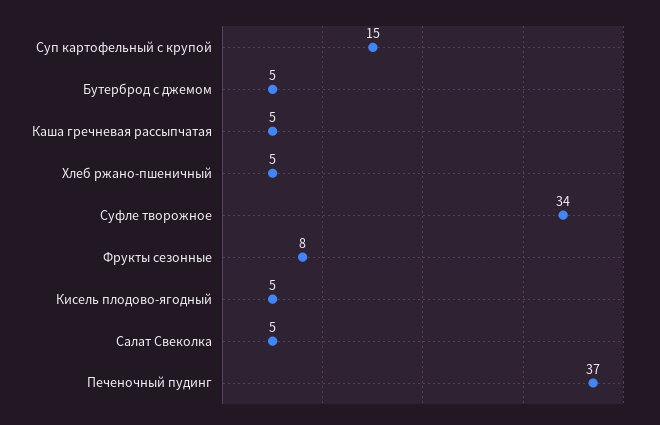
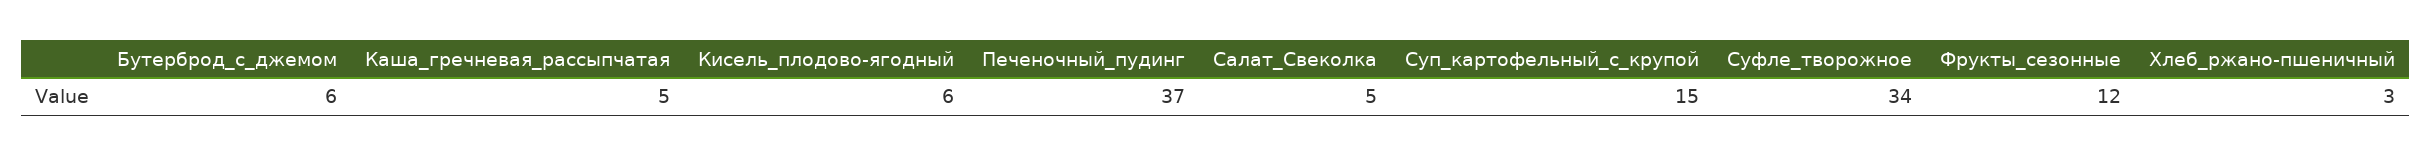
  {
    "Суп картофельный с крупой": 15,
-   "Бутерброд с джемом": 5,
+   "Бутерброд с джемом": 6,
    "Каша гречневая рассыпчатая": 5,
-   "Хлеб ржано-пшеничный": 5,
+   "Хлеб ржано-пшеничный": 3,
    "Суфле творожное": 34,
-   "Фрукты сезонные": 8,
+   "Фрукты сезонные": 12,
-   "Кисель плодово-ягодный": 5,
+   "Кисель плодово-ягодный": 6,
    "Салат Свеколка": 5,
    "Печеночный пудинг": 37
  }

